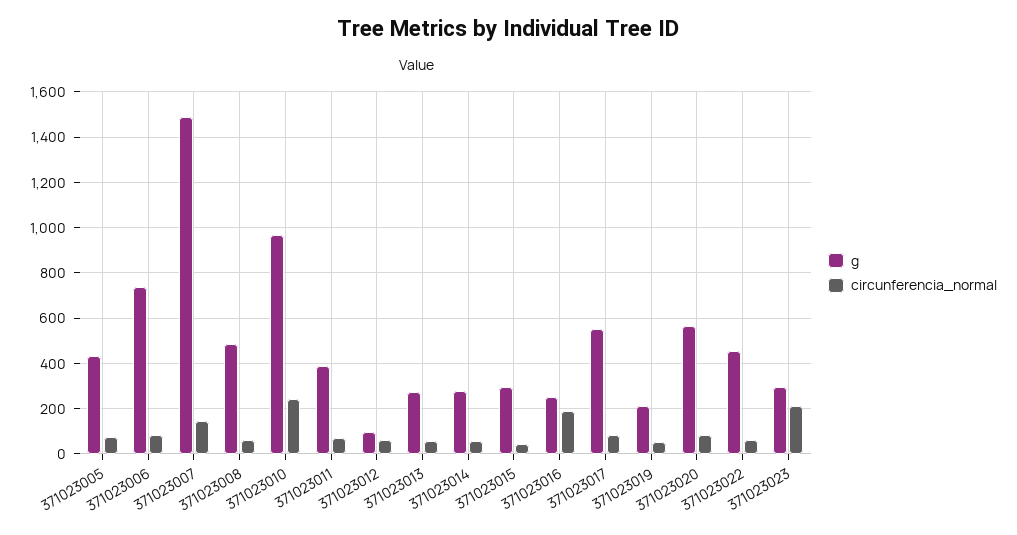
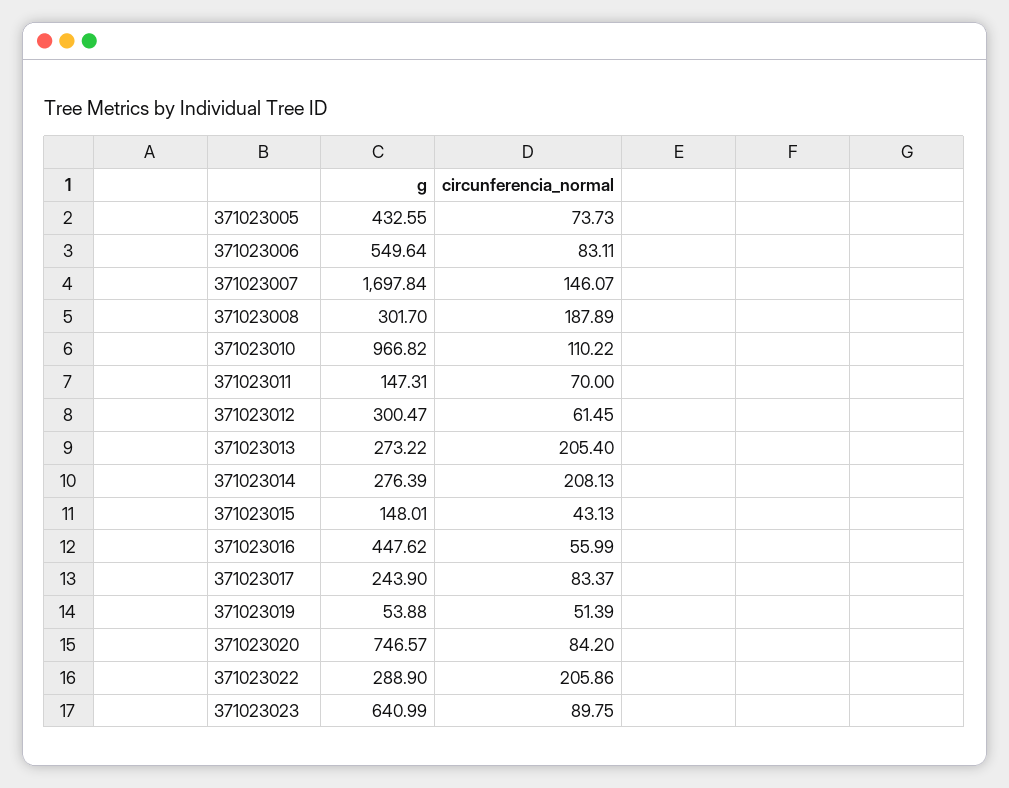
  {
    "g": {
      "371023005": 432.55,
-     "371023006": 750,
+     "371023006": 549.64,
-     "371023007": 1500,
+     "371023007": 1697.84,
-     "371023008": 500,
+     "371023008": 301.7,
      "371023010": 966.82,
-     "371023011": 400,
+     "371023011": 147.31,
-     "371023012": 100,
+     "371023012": 300.47,
      "371023013": 273.22,
      "371023014": 276.39,
-     "371023015": 300,
+     "371023015": 148.01,
-     "371023016": 250,
+     "371023016": 447.62,
-     "371023017": 550,
+     "371023017": 243.9,
-     "371023019": 200,
+     "371023019": 53.88,
-     "371023020": 550,
+     "371023020": 746.57,
-     "371023022": 450,
+     "371023022": 288.9,
-     "371023023": 300
+     "371023023": 640.99
    },
    "circunferencia_normal": {
      "371023005": 73.73,
      "371023006": 83.11,
      "371023007": 146.07,
-     "371023008": 50,
+     "371023008": 187.89,
-     "371023010": 250,
+     "371023010": 110.22,
      "371023011": 70,
      "371023012": 61.45,
-     "371023013": 50,
+     "371023013": 205.4,
-     "371023014": 50,
+     "371023014": 208.13,
      "371023015": 43.13,
-     "371023016": 200,
+     "371023016": 55.99,
      "371023017": 83.37,
      "371023019": 51.39,
      "371023020": 84.2,
-     "371023022": 50,
+     "371023022": 205.86,
-     "371023023": 200
+     "371023023": 89.75
    }
  }

